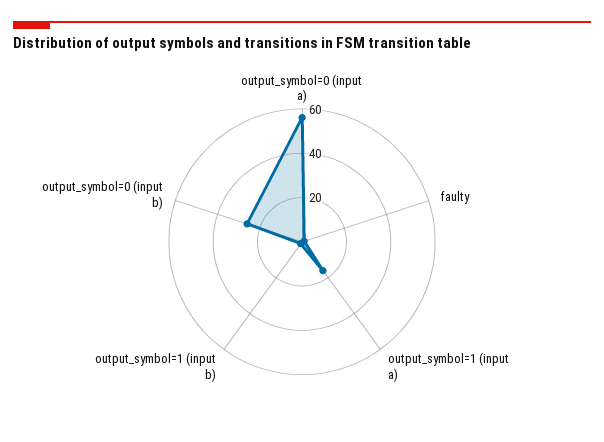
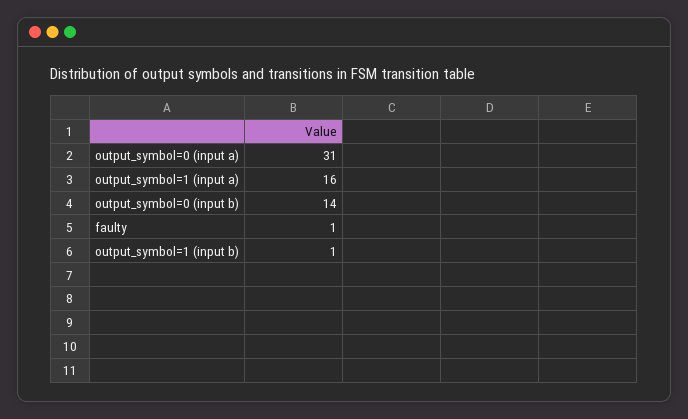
  {
-   "output_symbol=0 (input a)": 55,
+   "output_symbol=0 (input a)": 31,
    "faulty": 1,
    "output_symbol=1 (input a)": 16,
    "output_symbol=1 (input b)": 1,
-   "output_symbol=0 (input b)": 25
+   "output_symbol=0 (input b)": 14
  }

